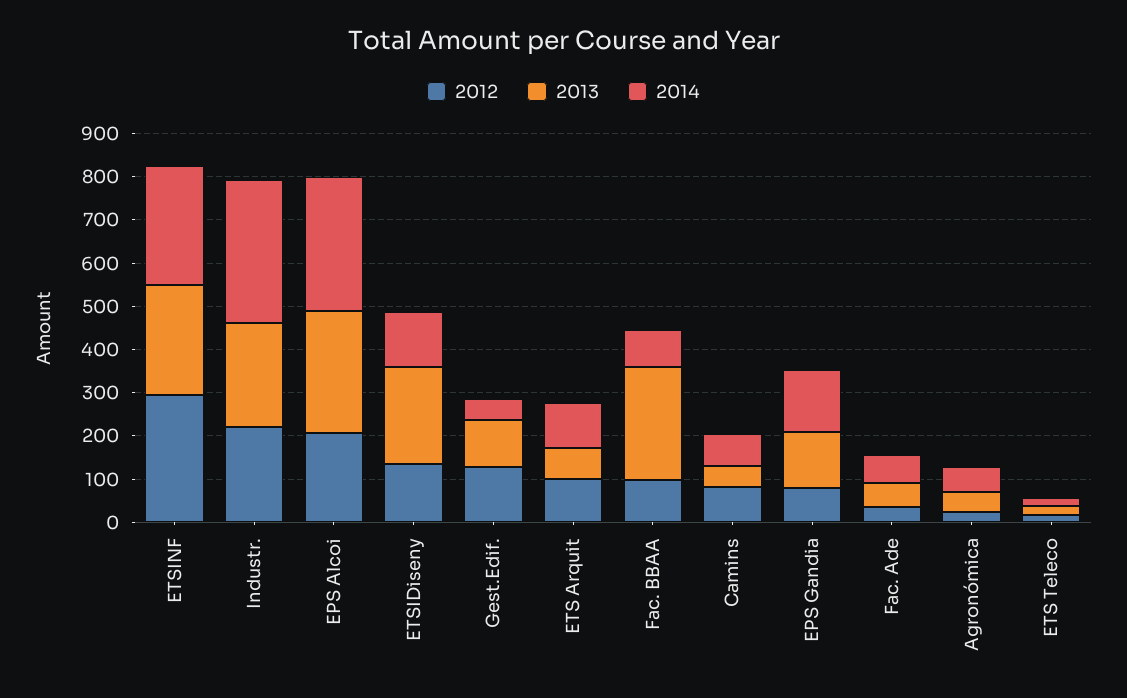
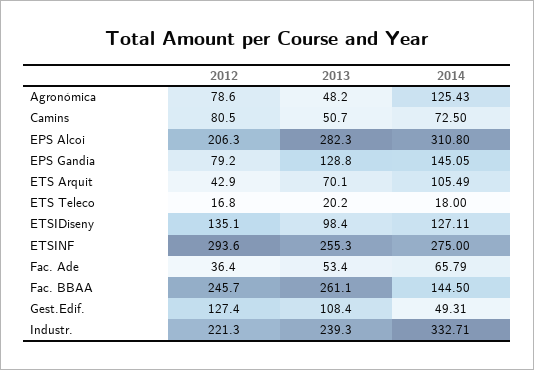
  {
    "2012": {
      "ETSINF": 293.6,
      "Industr.": 221.3,
      "EPS Alcoi": 206.3,
      "ETSIDiseny": 135.1,
      "Gest.Edif.": 127.4,
-     "ETS Arquit": 100,
+     "ETS Arquit": 42.9,
-     "Fac. BBAA": 100,
+     "Fac. BBAA": 245.7,
      "Camins": 80.5,
      "EPS Gandia": 79.2,
      "Fac. Ade": 36.4,
-     "Agronómica": 20,
+     "Agronómica": 78.6,
      "ETS Teleco": 16.8
    },
    "2013": {
      "ETSINF": 255.3,
      "Industr.": 239.3,
      "EPS Alcoi": 282.3,
-     "ETSIDiseny": 220,
+     "ETSIDiseny": 98.4,
      "Gest.Edif.": 108.4,
      "ETS Arquit": 70.1,
      "Fac. BBAA": 261.1,
      "Camins": 50.7,
      "EPS Gandia": 128.8,
      "Fac. Ade": 53.4,
      "Agronómica": 48.2,
      "ETS Teleco": 20.2
    },
    "2014": {
      "ETSINF": 275,
      "Industr.": 332.71,
      "EPS Alcoi": 310.8,
      "ETSIDiseny": 127.11,
      "Gest.Edif.": 49.31,
      "ETS Arquit": 105.49,
-     "Fac. BBAA": 80,
+     "Fac. BBAA": 144.5,
      "Camins": 72.5,
      "EPS Gandia": 145.05,
      "Fac. Ade": 65.79,
-     "Agronómica": 60,
+     "Agronómica": 125.43,
      "ETS Teleco": 18
    }
  }

